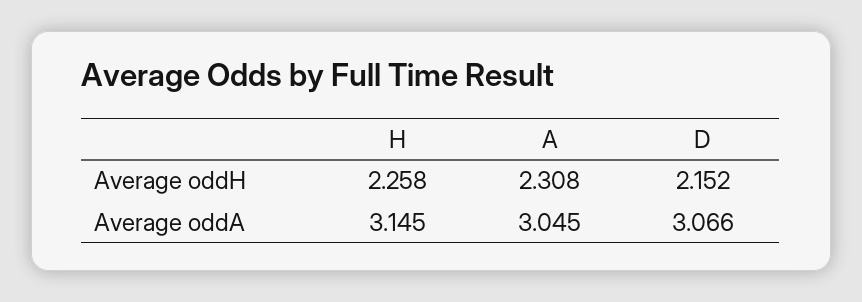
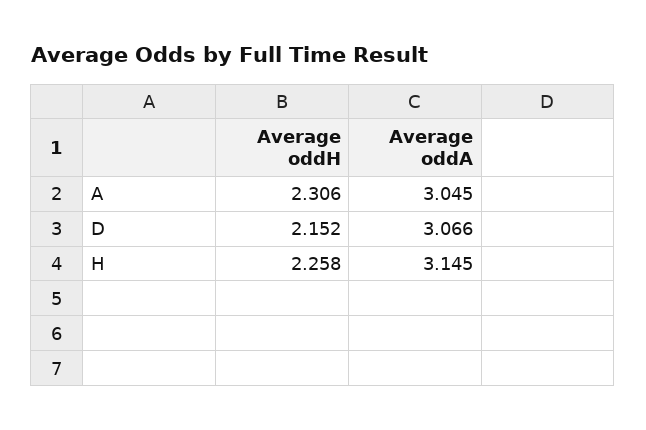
  {
    "H": {
      "Average oddH": 2.258,
      "Average oddA": 3.145
    },
    "A": {
-     "Average oddH": 2.308,
+     "Average oddH": 2.306,
      "Average oddA": 3.045
    },
    "D": {
      "Average oddH": 2.152,
      "Average oddA": 3.066
    }
  }

